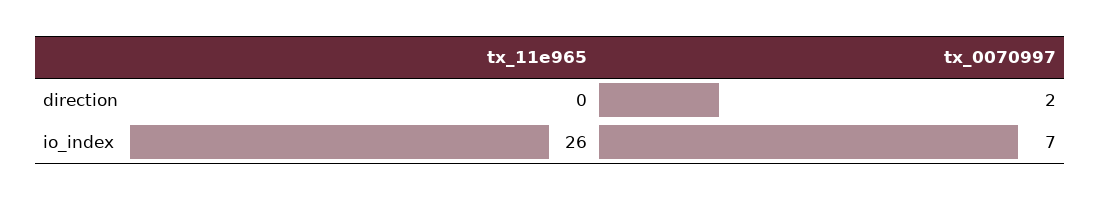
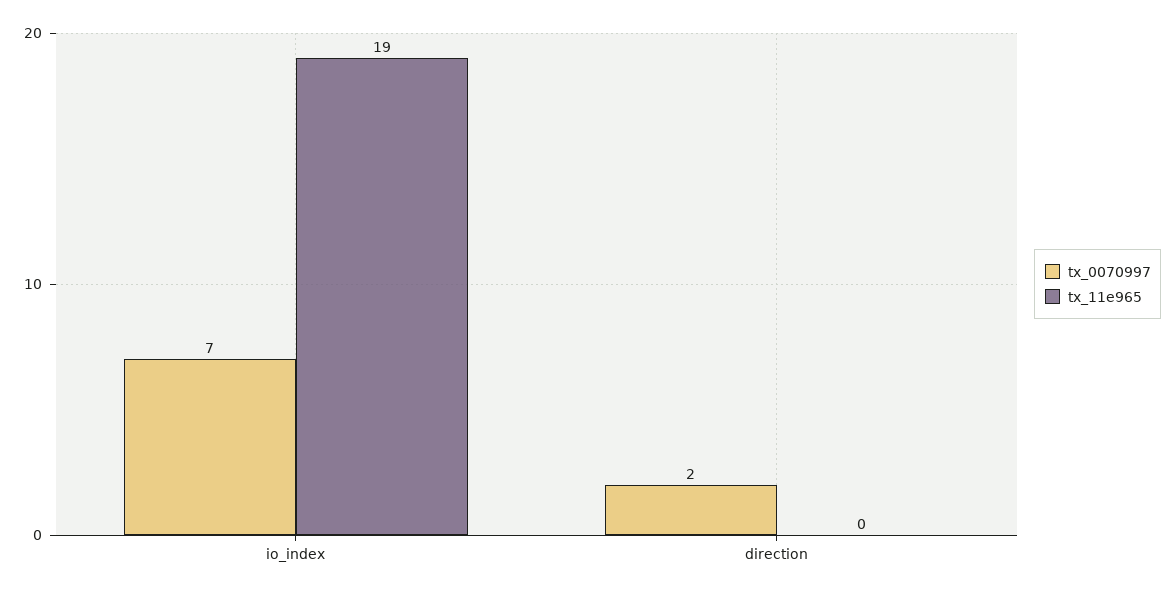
  {
    "tx_11e965": {
      "direction": 0,
-     "io_index": 26
+     "io_index": 19
    },
    "tx_0070997": {
      "direction": 2,
      "io_index": 7
    }
  }

